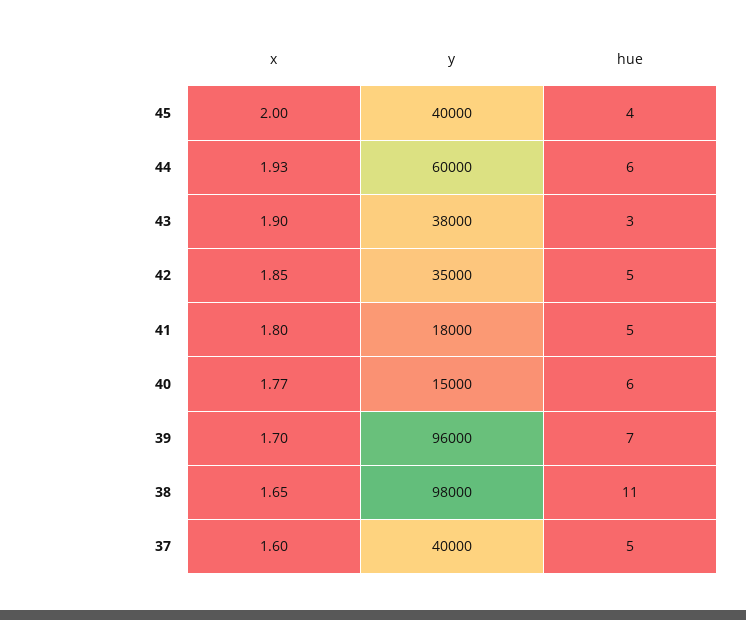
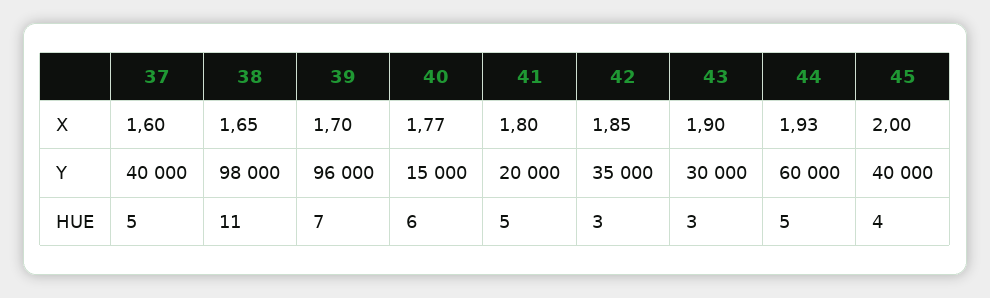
  {
    "x": {
      "45": 2,
      "44": 1.93,
      "43": 1.9,
      "42": 1.85,
      "41": 1.8,
      "40": 1.77,
      "39": 1.7,
      "38": 1.65,
      "37": 1.6
    },
    "y": {
      "45": 40000,
      "44": 60000,
-     "43": 38000,
+     "43": 30000,
      "42": 35000,
-     "41": 18000,
+     "41": 20000,
      "40": 15000,
      "39": 96000,
      "38": 98000,
      "37": 40000
    },
    "hue": {
      "45": 4,
-     "44": 6,
+     "44": 5,
      "43": 3,
-     "42": 5,
+     "42": 3,
      "41": 5,
      "40": 6,
      "39": 7,
      "38": 11,
      "37": 5
    }
  }

